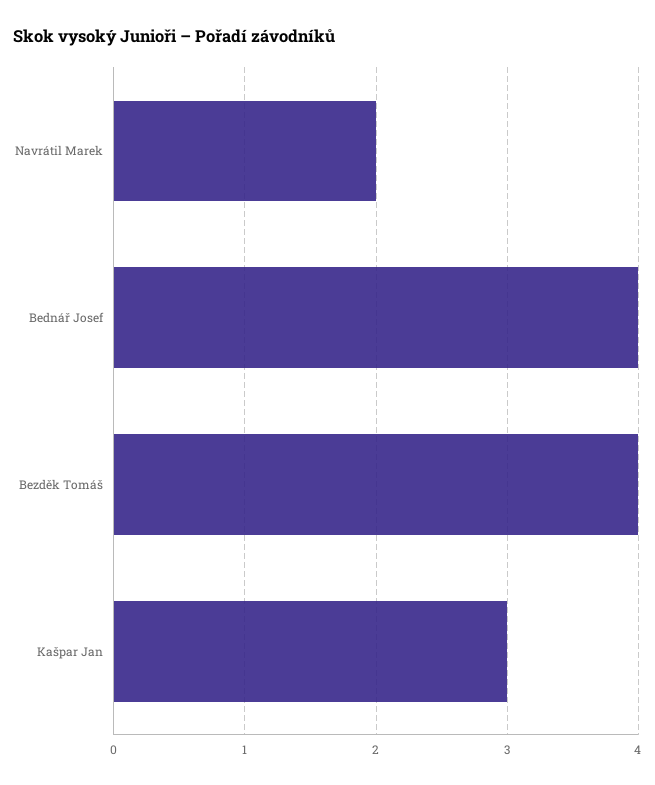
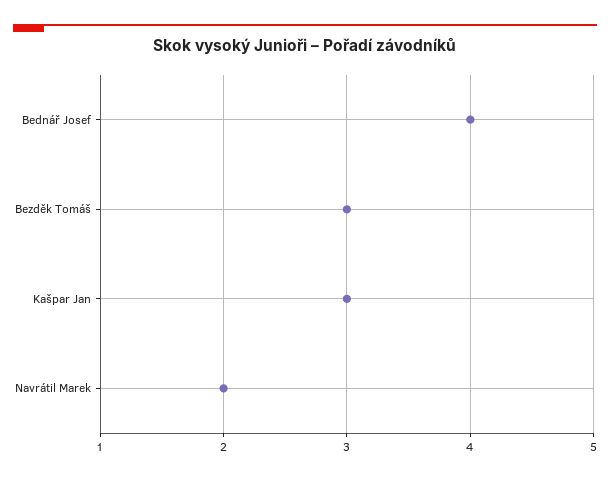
  {
    "Navrátil Marek": 2,
    "Bednář Josef": 4,
-   "Bezděk Tomáš": 4,
+   "Bezděk Tomáš": 3,
    "Kašpar Jan": 3
  }

